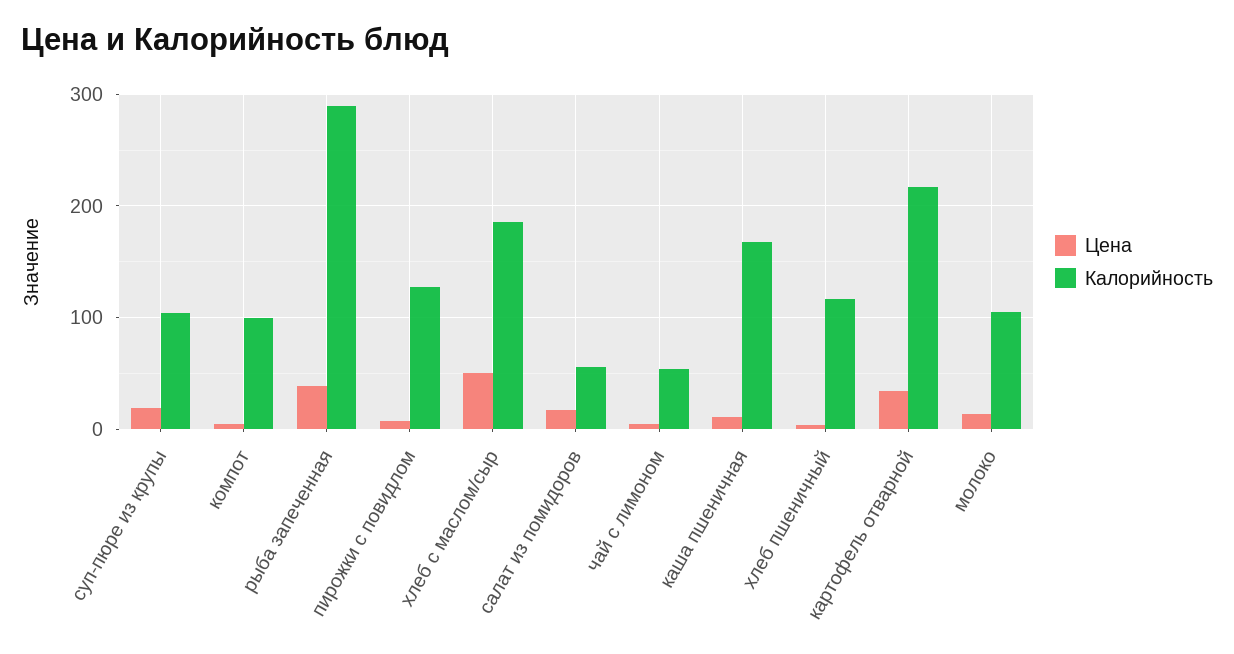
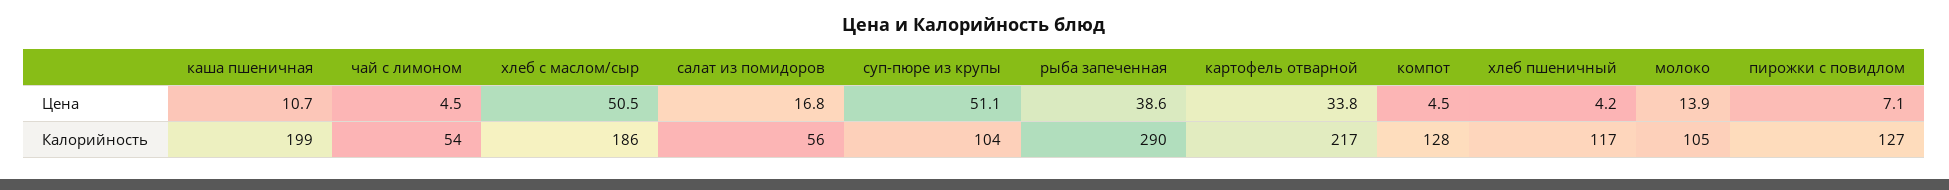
  {
    "Цена": {
-     "суп-пюре из крупы": 20,
+     "суп-пюре из крупы": 51.1,
      "компот": 4.5,
      "рыба запеченная": 38.6,
      "пирожки с повидлом": 7.1,
      "хлеб с маслом/сыр": 50.5,
      "салат из помидоров": 16.8,
      "чай с лимоном": 4.5,
      "каша пшеничная": 10.7,
      "хлеб пшеничный": 4.2,
      "картофель отварной": 33.8,
      "молоко": 13.9
    },
    "Калорийность": {
      "суп-пюре из крупы": 104,
-     "компот": 100,
+     "компот": 128,
      "рыба запеченная": 290,
      "пирожки с повидлом": 127,
      "хлеб с маслом/сыр": 186,
      "салат из помидоров": 56,
      "чай с лимоном": 54,
-     "каша пшеничная": 170,
+     "каша пшеничная": 199,
      "хлеб пшеничный": 117,
      "картофель отварной": 217,
      "молоко": 105
    }
  }

